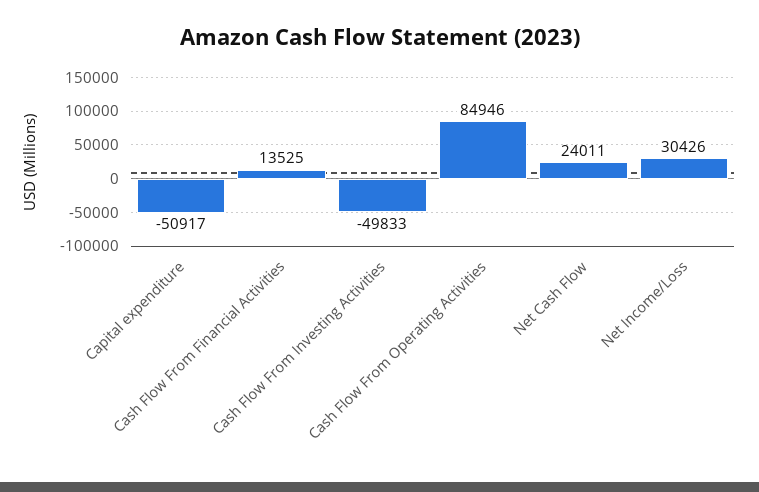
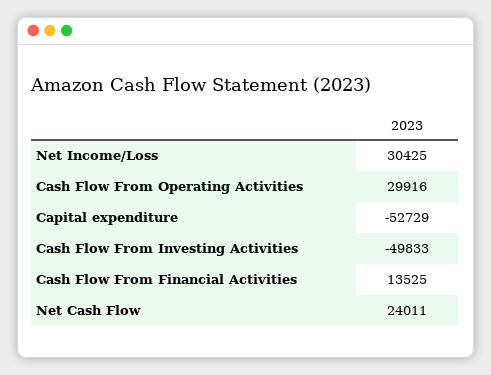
  {
-   "Capital expenditure": -50917,
+   "Capital expenditure": -52729,
    "Cash Flow From Financial Activities": 13525,
    "Cash Flow From Investing Activities": -49833,
-   "Cash Flow From Operating Activities": 84946,
+   "Cash Flow From Operating Activities": 29916,
    "Net Cash Flow": 24011,
-   "Net Income/Loss": 30426
+   "Net Income/Loss": 30425
  }

